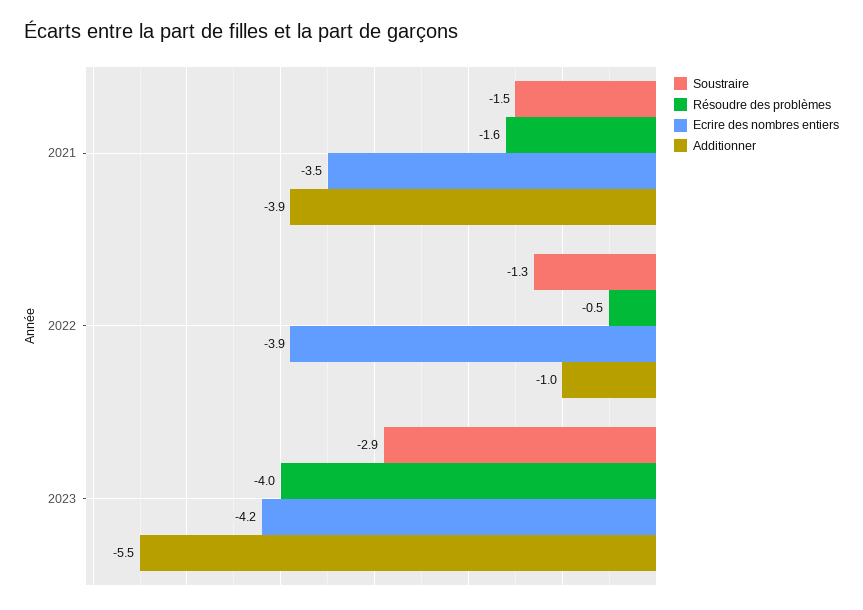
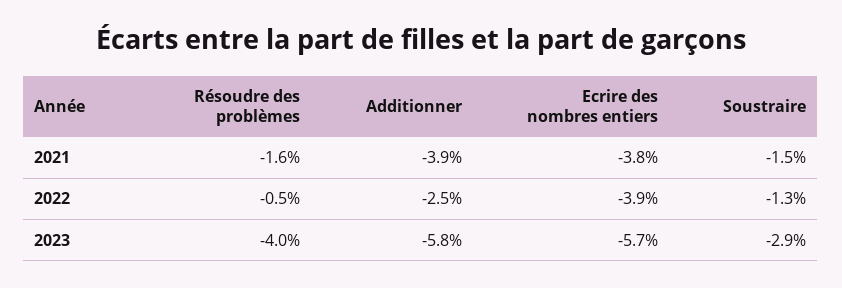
  {
    "Soustraire": {
      "2021": -1.5,
      "2022": -1.3,
      "2023": -2.9
    },
    "Résoudre des problèmes": {
      "2021": -1.6,
      "2022": -0.5,
      "2023": -4
    },
    "Ecrire des nombres entiers": {
-     "2021": -3.5,
+     "2021": -3.8,
      "2022": -3.9,
-     "2023": -4.2
+     "2023": -5.7
    },
    "Additionner": {
      "2021": -3.9,
-     "2022": -1,
+     "2022": -2.5,
-     "2023": -5.5
+     "2023": -5.8
    }
  }

